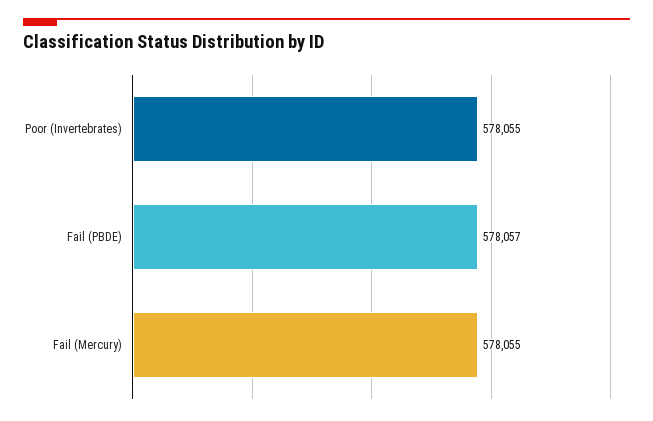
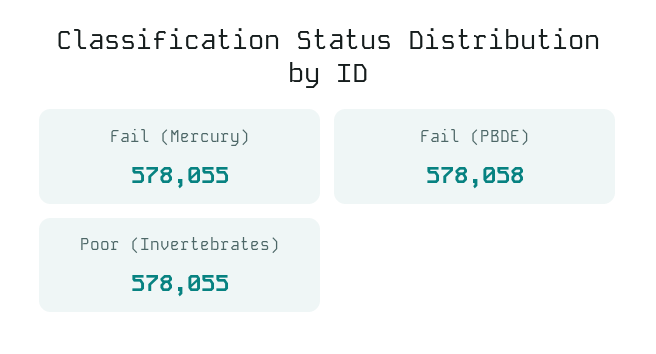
  {
    "Poor (Invertebrates)": 578055,
-   "Fail (PBDE)": 578057,
+   "Fail (PBDE)": 578058,
    "Fail (Mercury)": 578055
  }

